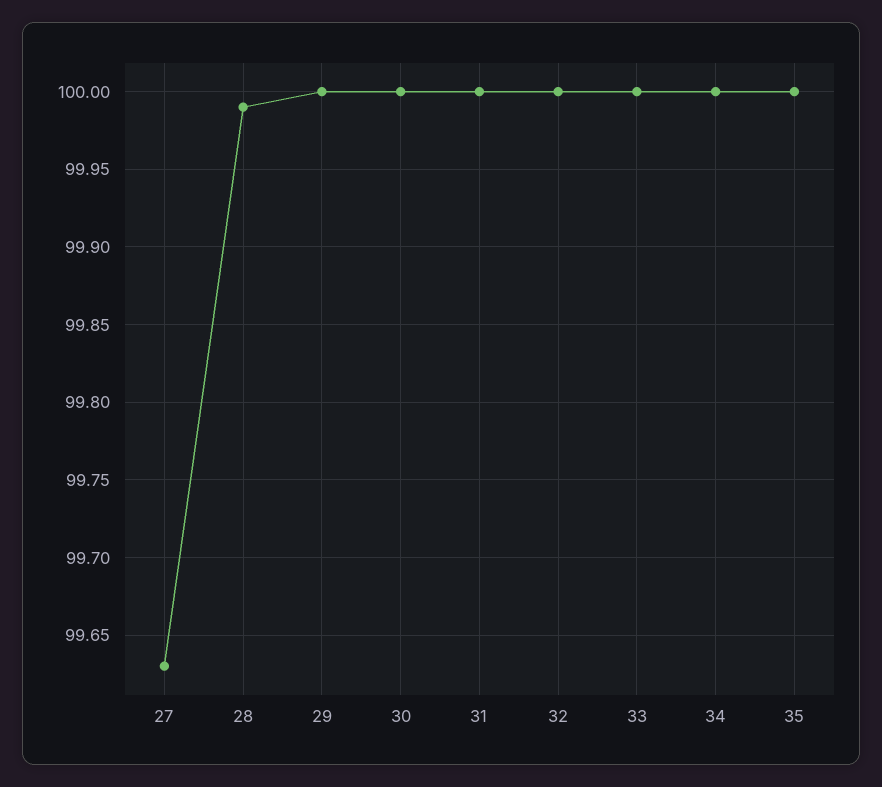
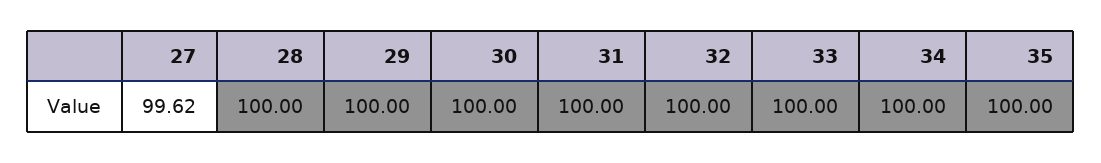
  {
-   "27": 99.63,
+   "27": 99.62,
-   "28": 99.99,
+   "28": 100,
    "29": 100,
    "30": 100,
    "31": 100,
    "32": 100,
    "33": 100,
    "34": 100,
    "35": 100
  }

